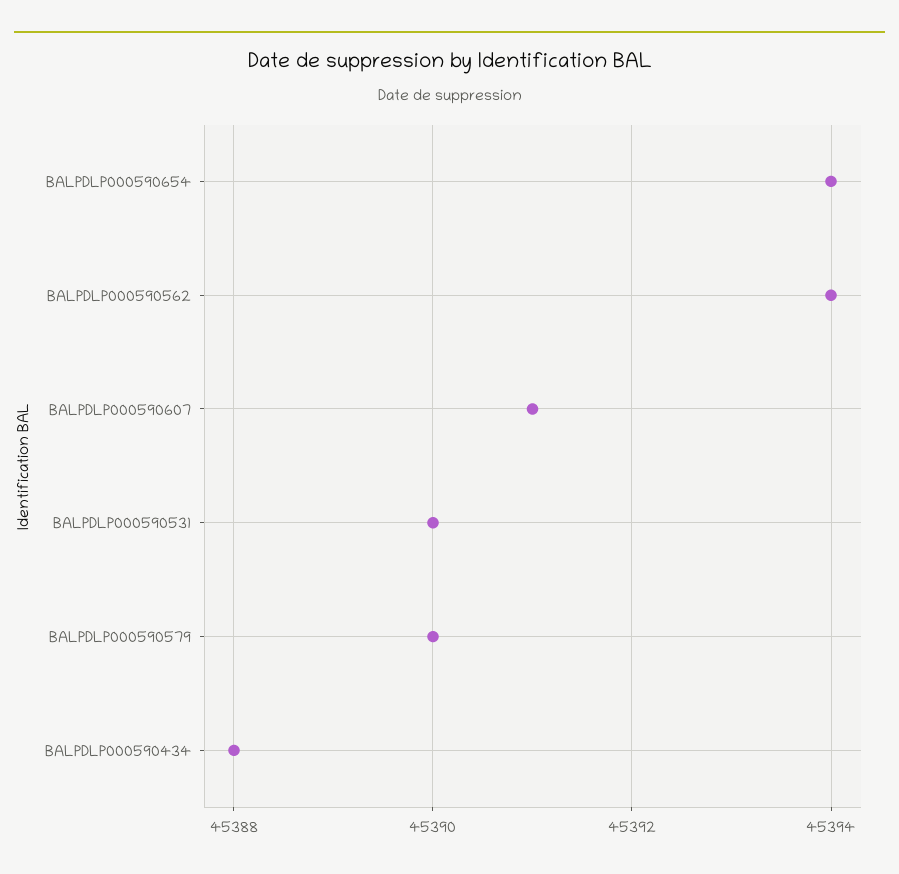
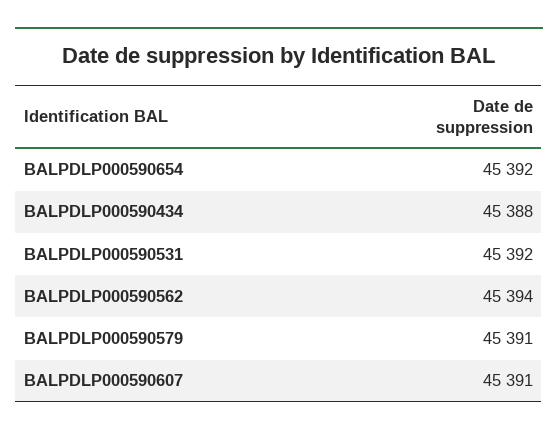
  {
-   "BALPDLP000590654": 45394,
+   "BALPDLP000590654": 45392,
    "BALPDLP000590562": 45394,
    "BALPDLP000590607": 45391,
-   "BALPDLP000590531": 45390,
+   "BALPDLP000590531": 45392,
-   "BALPDLP000590579": 45390,
+   "BALPDLP000590579": 45391,
    "BALPDLP000590434": 45388
  }

